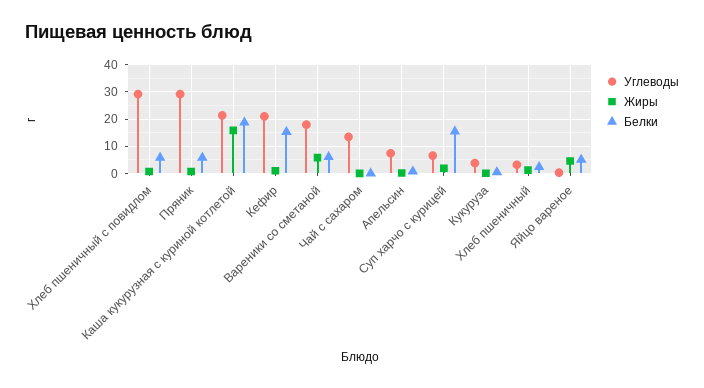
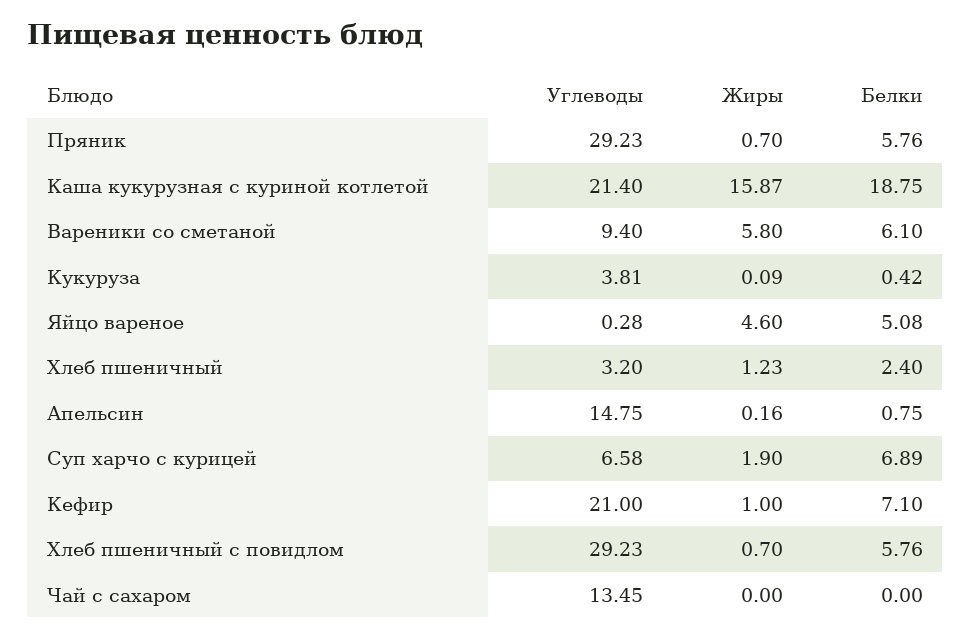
  {
    "Углеводы": {
      "Хлеб пшеничный с повидлом": 29.23,
      "Пряник": 29.23,
      "Каша кукурузная с куриной котлетой": 21.4,
      "Кефир": 21,
-     "Вареники со сметаной": 17.5,
+     "Вареники со сметаной": 9.4,
      "Чай с сахаром": 13.45,
-     "Апельсин": 7.5,
+     "Апельсин": 14.75,
      "Суп харчо с курицей": 6.58,
      "Кукуруза": 3.81,
      "Хлеб пшеничный": 3.2,
      "Яйцо вареное": 0.28
    },
    "Жиры": {
      "Хлеб пшеничный с повидлом": 0.7,
      "Пряник": 0.7,
      "Каша кукурузная с куриной котлетой": 15.87,
      "Кефир": 1,
      "Вареники со сметаной": 5.8,
      "Чай с сахаром": 0,
      "Апельсин": 0.16,
      "Суп харчо с курицей": 1.9,
      "Кукуруза": 0.09,
      "Хлеб пшеничный": 1.23,
      "Яйцо вареное": 4.6
    },
    "Белки": {
      "Хлеб пшеничный с повидлом": 5.76,
      "Пряник": 5.76,
      "Каша кукурузная с куриной котлетой": 18.75,
-     "Кефир": 15,
+     "Кефир": 7.1,
      "Вареники со сметаной": 6.1,
      "Чай с сахаром": 0,
      "Апельсин": 0.75,
-     "Суп харчо с курицей": 15,
+     "Суп харчо с курицей": 6.89,
      "Кукуруза": 0.42,
      "Хлеб пшеничный": 2.4,
      "Яйцо вареное": 5.08
    }
  }

